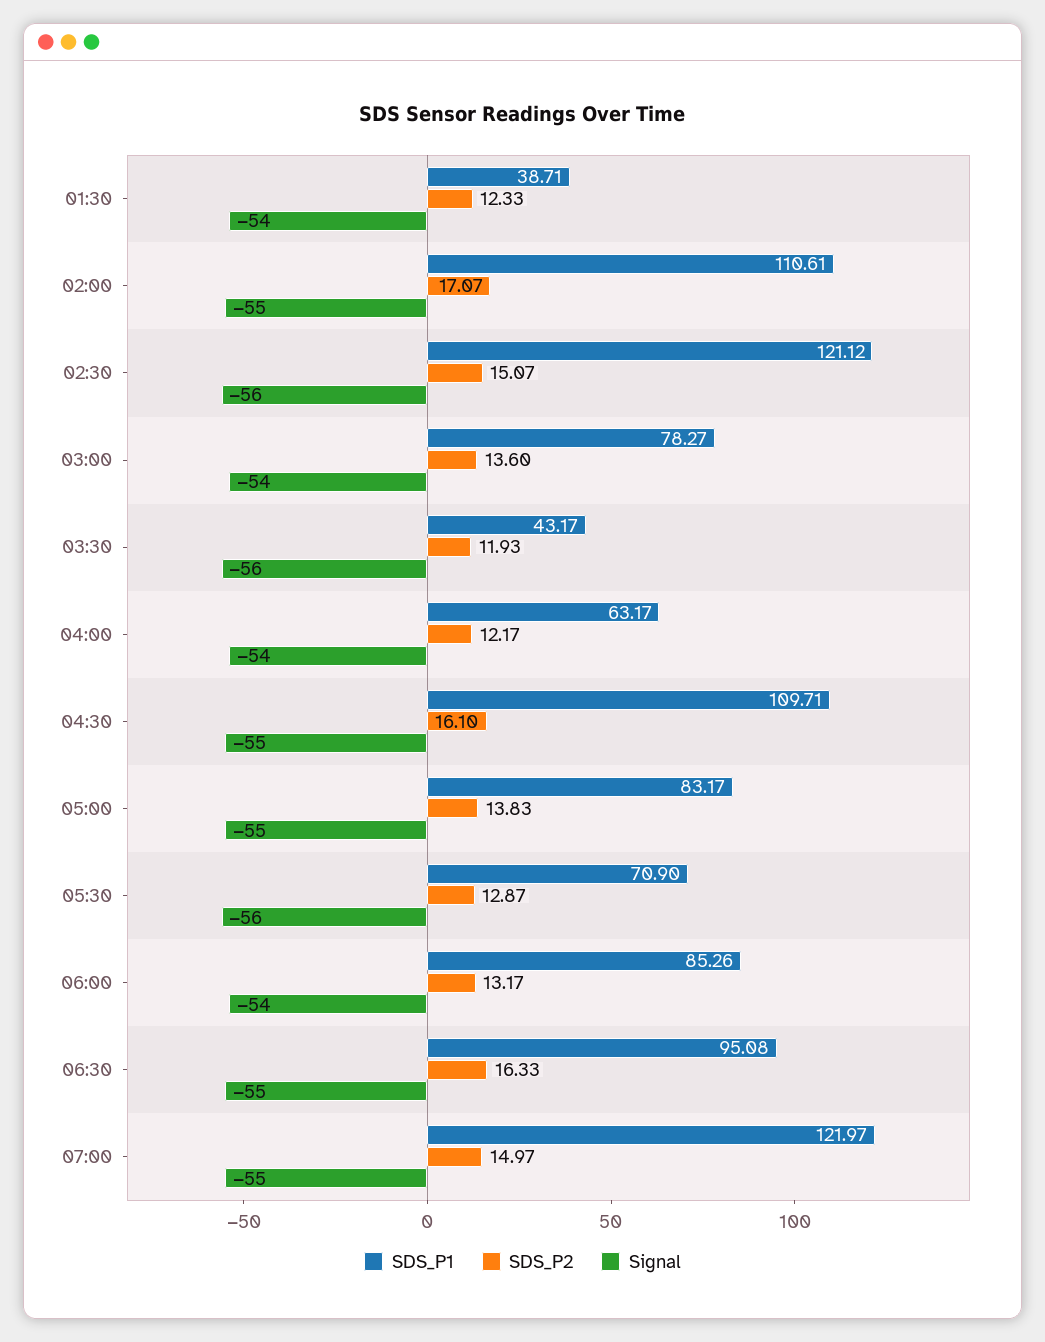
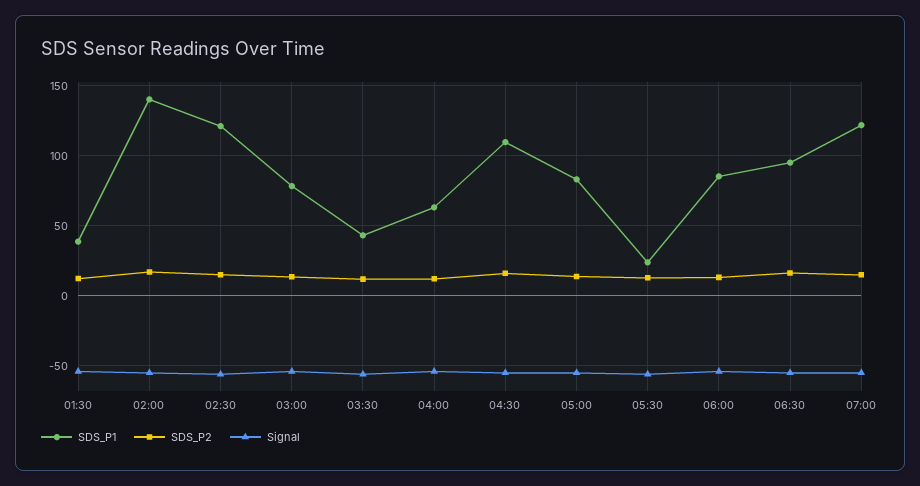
  {
    "SDS_P1": {
      "01:30": 38.71,
-     "02:00": 110.61,
+     "02:00": 140,
      "02:30": 121.12,
      "03:00": 78.27,
      "03:30": 43.17,
      "04:00": 63.17,
      "04:30": 109.71,
      "05:00": 83.17,
-     "05:30": 70.9,
+     "05:30": 25,
      "06:00": 85.26,
      "06:30": 95.08,
      "07:00": 121.97
    },
    "SDS_P2": {
      "01:30": 12.33,
      "02:00": 17.07,
      "02:30": 15.07,
      "03:00": 13.6,
      "03:30": 11.93,
      "04:00": 12.17,
      "04:30": 16.1,
      "05:00": 13.83,
      "05:30": 12.87,
      "06:00": 13.17,
      "06:30": 16.33,
      "07:00": 14.97
    },
    "Signal": {
      "01:30": -54,
      "02:00": -55,
      "02:30": -56,
      "03:00": -54,
      "03:30": -56,
      "04:00": -54,
      "04:30": -55,
      "05:00": -55,
      "05:30": -56,
      "06:00": -54,
      "06:30": -55,
      "07:00": -55
    }
  }

